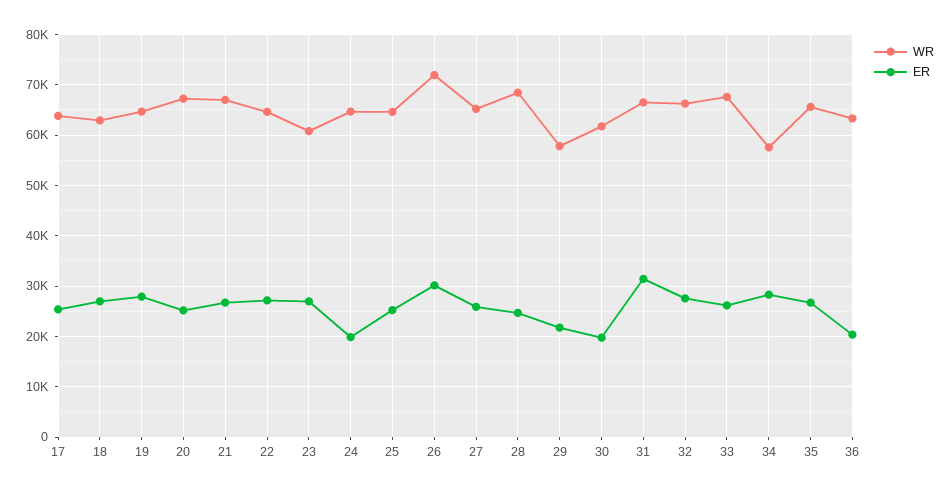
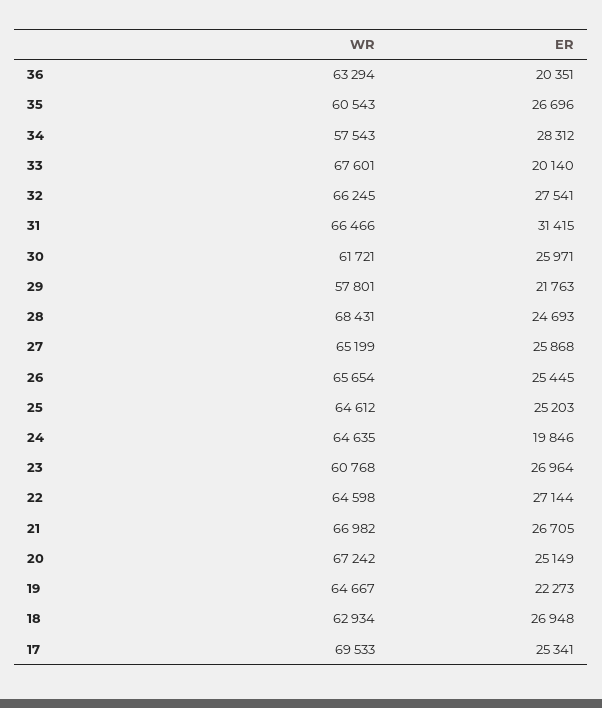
  {
    "WR": {
-     "17": 64000,
+     "17": 69533,
      "18": 62934,
      "19": 64667,
      "20": 67242,
      "21": 66982,
      "22": 64598,
      "23": 60768,
      "24": 64635,
      "25": 64612,
-     "26": 72000,
+     "26": 65654,
      "27": 65199,
      "28": 68431,
      "29": 57801,
      "30": 61721,
      "31": 66466,
      "32": 66245,
      "33": 67601,
      "34": 57543,
-     "35": 66000,
+     "35": 60543,
      "36": 63294
    },
    "ER": {
      "17": 25341,
      "18": 26948,
-     "19": 28000,
+     "19": 22273,
      "20": 25149,
      "21": 26705,
      "22": 27144,
      "23": 26964,
      "24": 19846,
      "25": 25203,
-     "26": 30000,
+     "26": 25445,
      "27": 25868,
      "28": 24693,
      "29": 21763,
-     "30": 20000,
+     "30": 25971,
      "31": 31415,
      "32": 27541,
-     "33": 26000,
+     "33": 20140,
      "34": 28312,
      "35": 26696,
      "36": 20351
    }
  }

